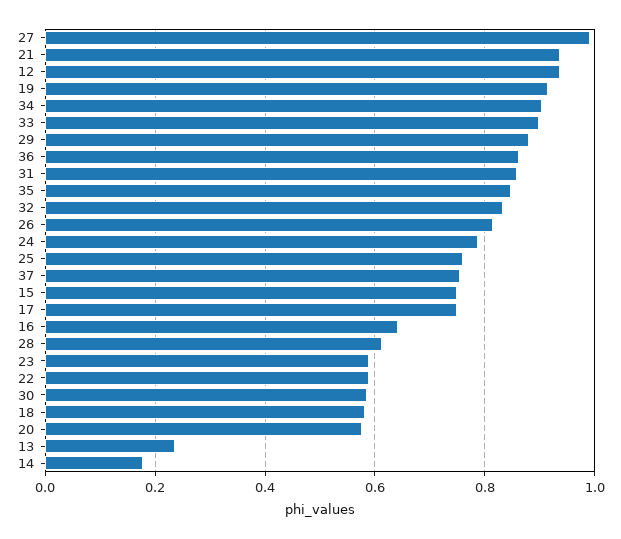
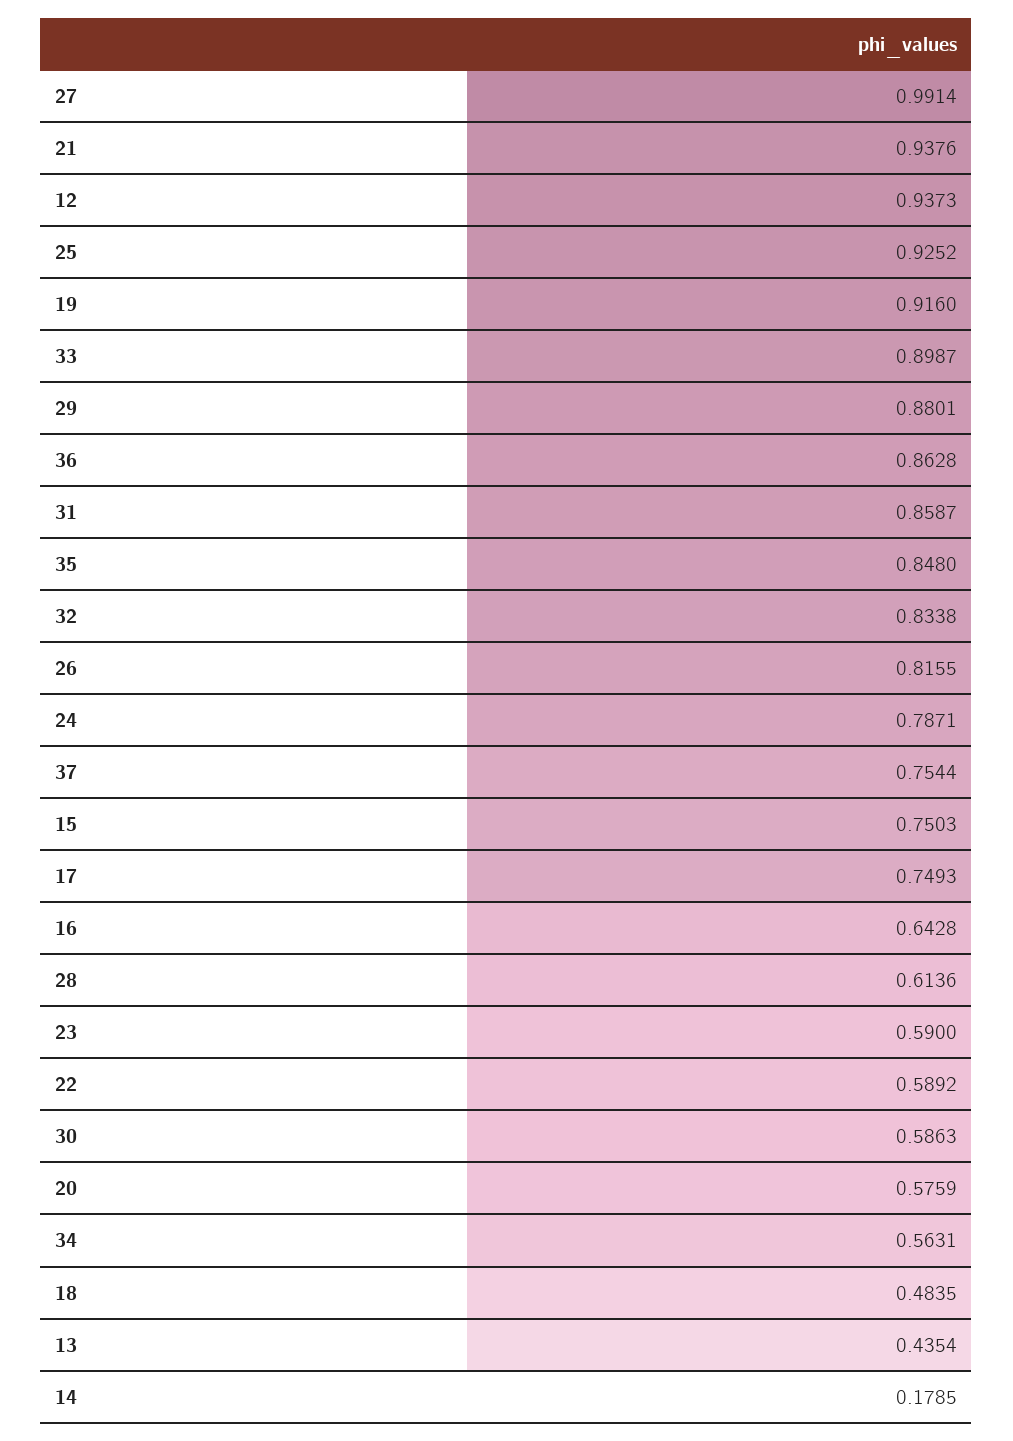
  {
    "27": 0.9914,
    "21": 0.9376,
    "12": 0.9373,
    "19": 0.916,
-   "34": 0.9,
+   "34": 0.5631,
    "33": 0.8987,
    "29": 0.8801,
    "36": 0.8628,
    "31": 0.8587,
    "35": 0.848,
    "32": 0.8338,
    "26": 0.8155,
    "24": 0.7871,
-   "25": 0.76,
+   "25": 0.9252,
    "37": 0.7544,
    "15": 0.7503,
    "17": 0.7493,
    "16": 0.6428,
    "28": 0.6136,
    "23": 0.59,
    "22": 0.5892,
    "30": 0.5863,
-   "18": 0.58,
+   "18": 0.4835,
    "20": 0.5759,
-   "13": 0.24,
+   "13": 0.4354,
    "14": 0.1785
  }

